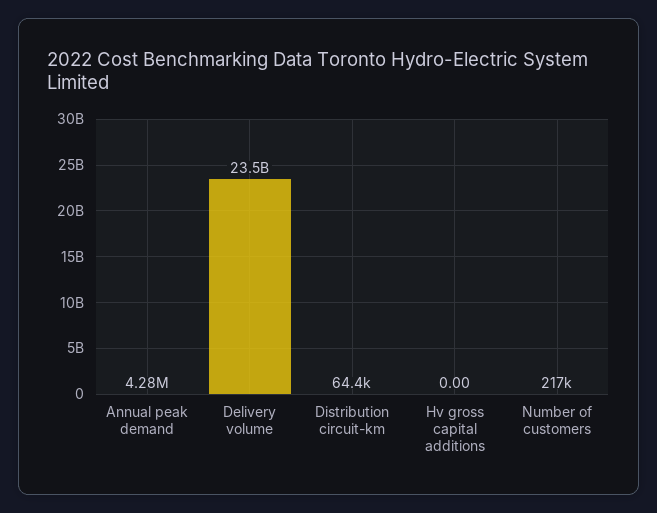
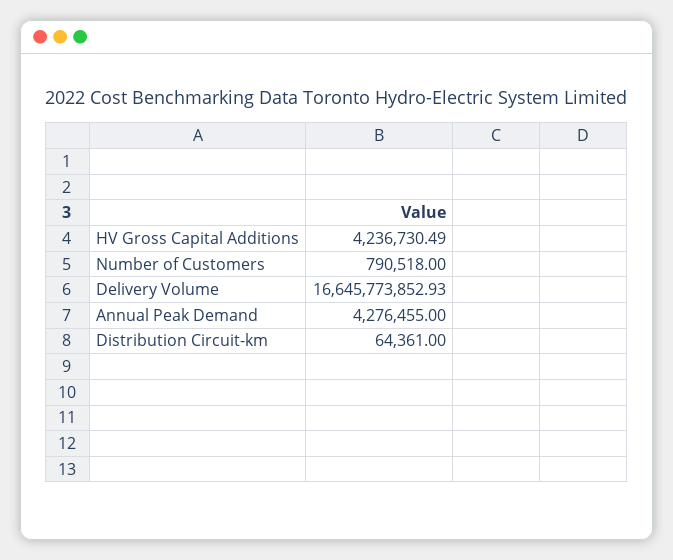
  {
    "Annual peak demand": 4276455,
-   "Delivery volume": 23500000000,
+   "Delivery volume": 16645773852.93,
    "Distribution circuit-km": 64361,
-   "Hv gross capital additions": 0,
+   "Hv gross capital additions": 4236730.49,
-   "Number of customers": 217000
+   "Number of customers": 790518
  }

